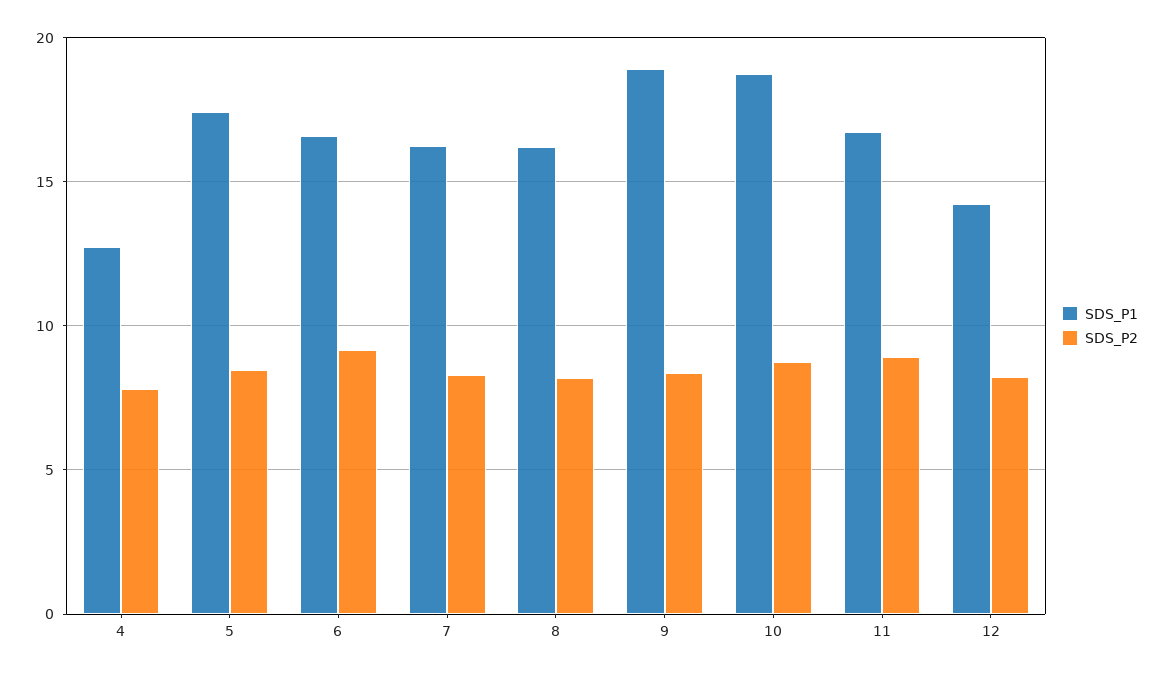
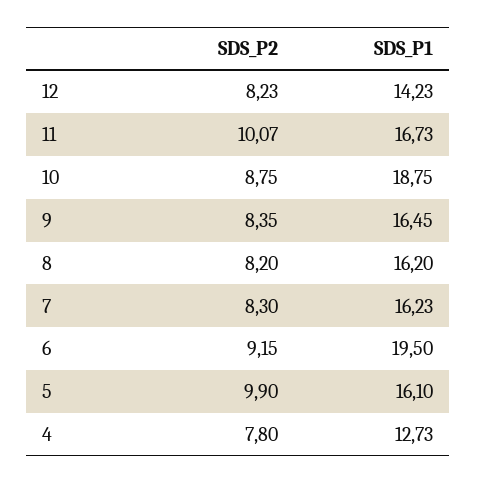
  {
    "SDS_P1": {
      "4": 12.73,
-     "5": 17.5,
+     "5": 16.1,
-     "6": 16.5,
+     "6": 19.5,
      "7": 16.23,
      "8": 16.2,
-     "9": 19,
+     "9": 16.45,
      "10": 18.75,
      "11": 16.73,
      "12": 14.23
    },
    "SDS_P2": {
      "4": 7.8,
-     "5": 8.5,
+     "5": 9.9,
      "6": 9.15,
      "7": 8.3,
      "8": 8.2,
      "9": 8.35,
      "10": 8.75,
-     "11": 9,
+     "11": 10.07,
      "12": 8.23
    }
  }

